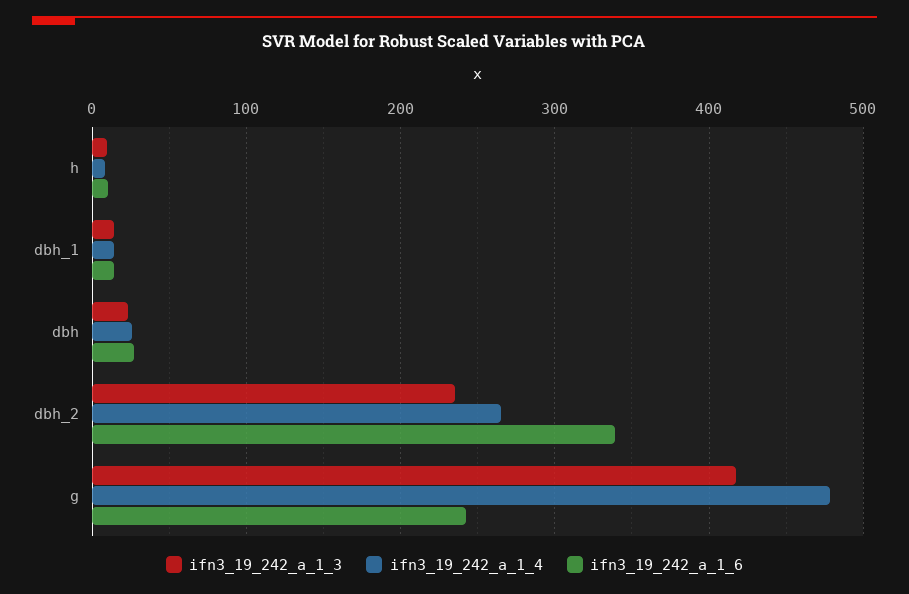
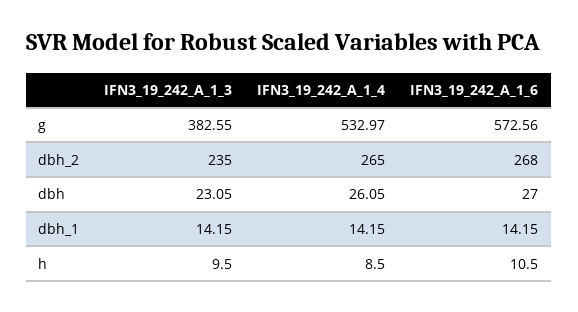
  {
    "ifn3_19_242_a_1_3": {
      "h": 9.5,
      "dbh_1": 14.15,
      "dbh": 23.05,
      "dbh_2": 235,
-     "g": 420
+     "g": 382.55
    },
    "ifn3_19_242_a_1_4": {
      "h": 8.5,
      "dbh_1": 14.15,
      "dbh": 26.05,
      "dbh_2": 265,
-     "g": 480
+     "g": 532.97
    },
    "ifn3_19_242_a_1_6": {
      "h": 10.5,
      "dbh_1": 14.15,
      "dbh": 27,
-     "dbh_2": 340,
+     "dbh_2": 268,
-     "g": 240
+     "g": 572.56
    }
  }

